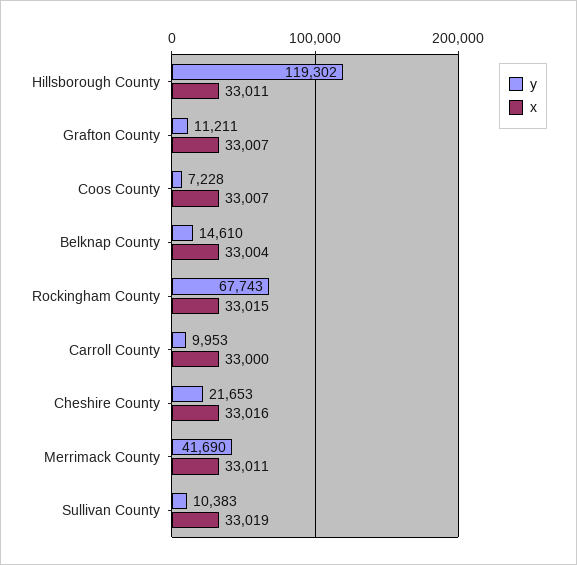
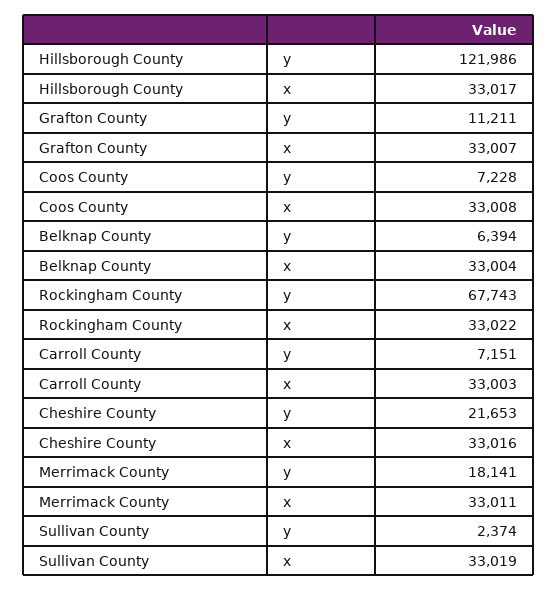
  {
    "y": {
-     "Hillsborough County": 119302,
+     "Hillsborough County": 121986,
      "Grafton County": 11211,
      "Coos County": 7228,
-     "Belknap County": 14610,
+     "Belknap County": 6394,
      "Rockingham County": 67743,
-     "Carroll County": 9953,
+     "Carroll County": 7151,
      "Cheshire County": 21653,
-     "Merrimack County": 41690,
+     "Merrimack County": 18141,
-     "Sullivan County": 10383
+     "Sullivan County": 2374
    },
    "x": {
-     "Hillsborough County": 33011,
+     "Hillsborough County": 33017,
      "Grafton County": 33007,
-     "Coos County": 33007,
+     "Coos County": 33008,
      "Belknap County": 33004,
-     "Rockingham County": 33015,
+     "Rockingham County": 33022,
-     "Carroll County": 33000,
+     "Carroll County": 33003,
      "Cheshire County": 33016,
      "Merrimack County": 33011,
      "Sullivan County": 33019
    }
  }

